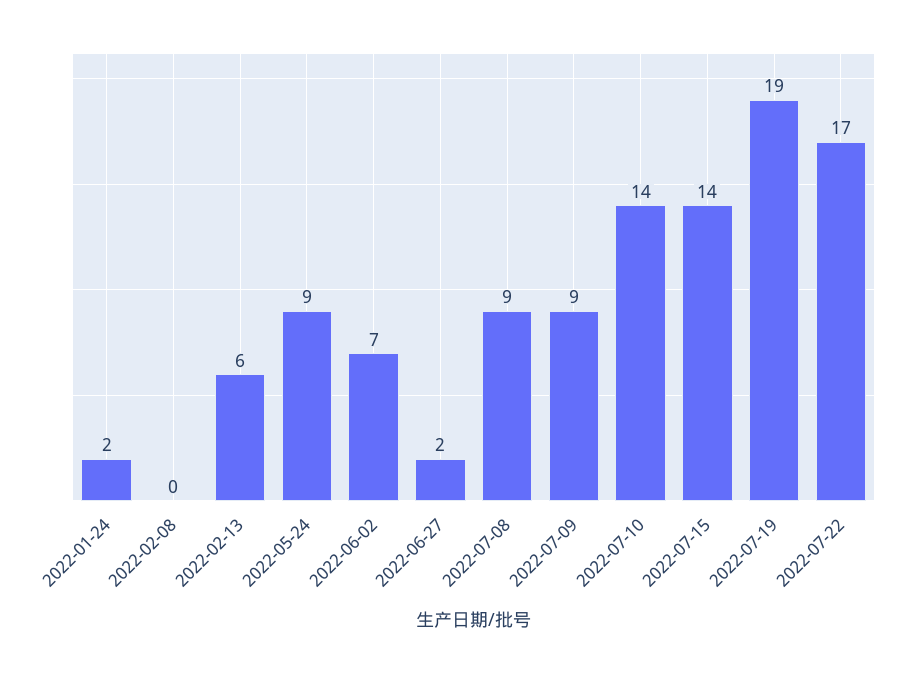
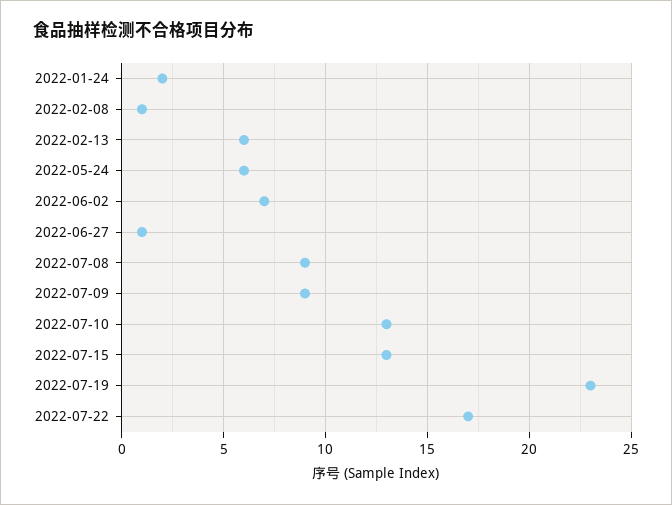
  {
    "2022-01-24": 2,
-   "2022-02-08": 0,
+   "2022-02-08": 1,
    "2022-02-13": 6,
-   "2022-05-24": 9,
+   "2022-05-24": 6,
    "2022-06-02": 7,
-   "2022-06-27": 2,
+   "2022-06-27": 1,
    "2022-07-08": 9,
    "2022-07-09": 9,
-   "2022-07-10": 14,
+   "2022-07-10": 13,
-   "2022-07-15": 14,
+   "2022-07-15": 13,
-   "2022-07-19": 19,
+   "2022-07-19": 23,
    "2022-07-22": 17
  }

